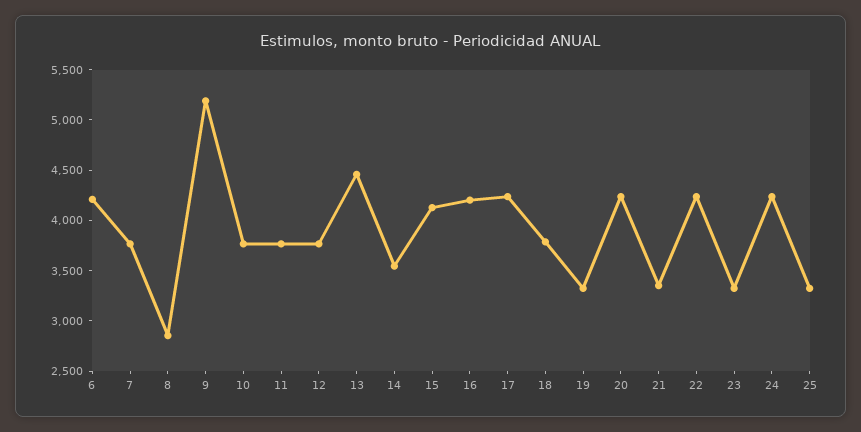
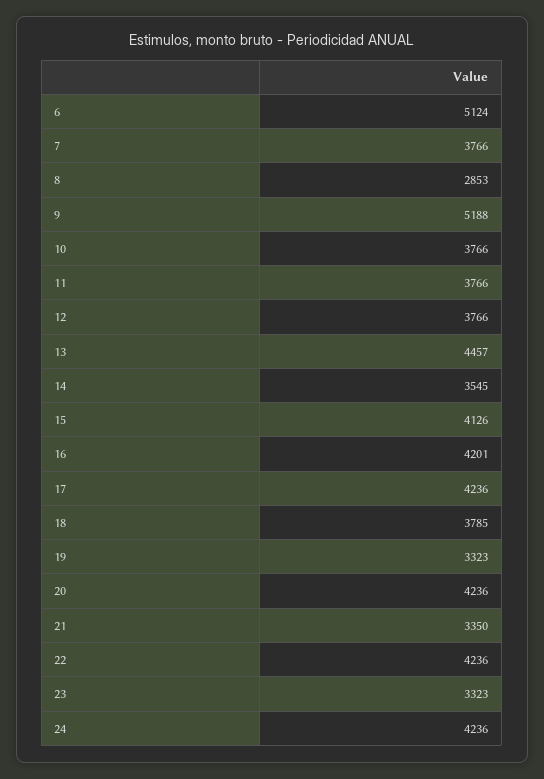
  {
-   "6": 4200,
+   "6": 5124,
    "7": 3766,
    "8": 2853,
    "9": 5188,
    "10": 3766,
    "11": 3766,
    "12": 3766,
    "13": 4457,
    "14": 3545,
    "15": 4126,
    "16": 4201,
    "17": 4236,
    "18": 3785,
    "19": 3323,
    "20": 4236,
    "21": 3350,
    "22": 4236,
    "23": 3323,
-   "24": 4236,
+   "24": 4236
-   "25": 3300
  }

